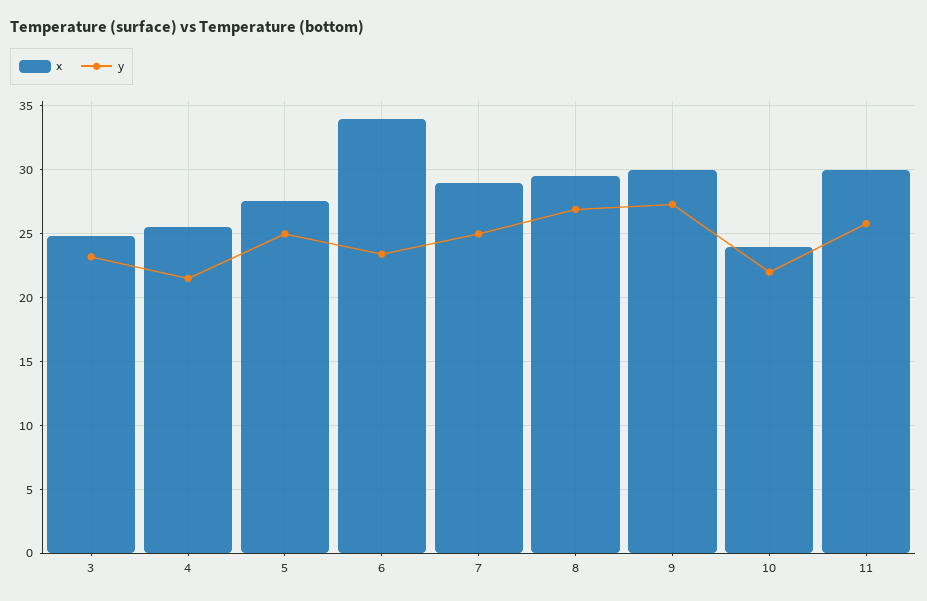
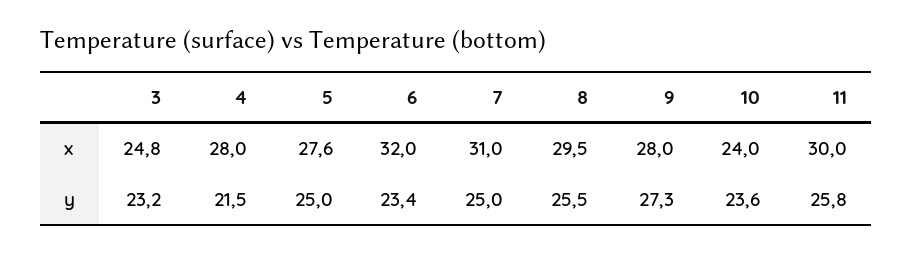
  {
    "x": {
      "3": 24.8,
-     "4": 25.5,
+     "4": 28,
      "5": 27.6,
-     "6": 34,
+     "6": 32,
-     "7": 29,
+     "7": 31,
      "8": 29.5,
-     "9": 30,
+     "9": 28,
      "10": 24,
      "11": 30
    },
    "y": {
      "3": 23.2,
      "4": 21.5,
      "5": 25,
      "6": 23.4,
      "7": 25,
-     "8": 27,
+     "8": 25.5,
      "9": 27.3,
-     "10": 22,
+     "10": 23.6,
      "11": 25.8
    }
  }

